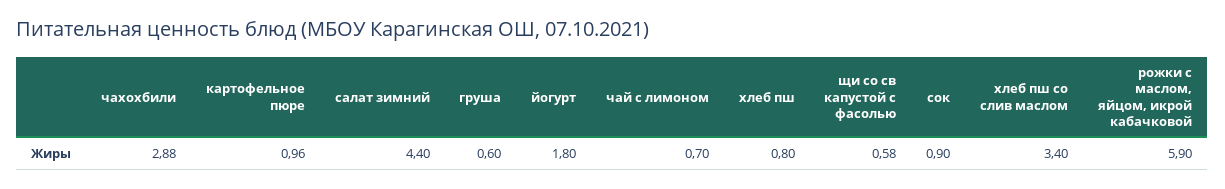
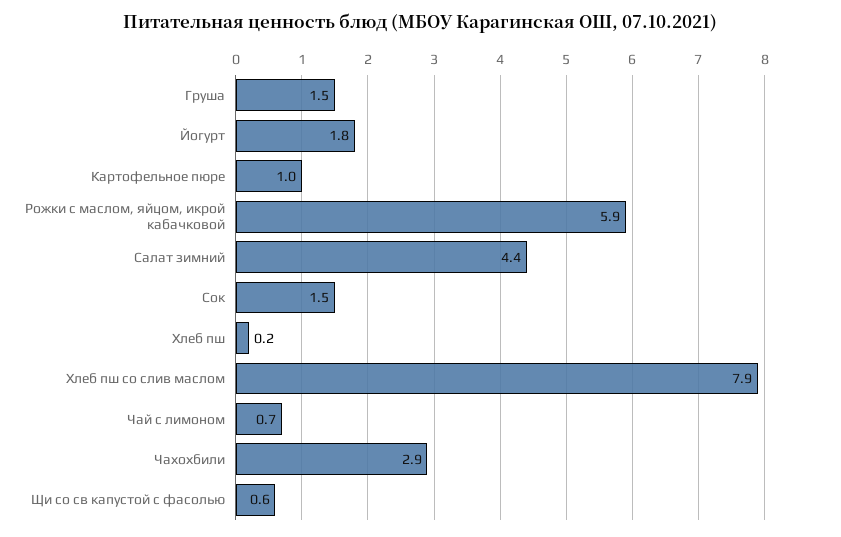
  {
    "чахохбили": 2.88,
    "картофельное пюре": 0.96,
    "салат зимний": 4.4,
-   "груша": 0.6,
+   "груша": 1.5,
    "йогурт": 1.8,
    "чай с лимоном": 0.7,
-   "хлеб пш": 0.8,
+   "хлеб пш": 0.2,
    "щи со св капустой с фасолью": 0.58,
-   "сок": 0.9,
+   "сок": 1.5,
-   "хлеб пш со слив маслом": 3.4,
+   "хлеб пш со слив маслом": 7.9,
    "рожки с маслом, яйцом, икрой кабачковой": 5.9
  }

